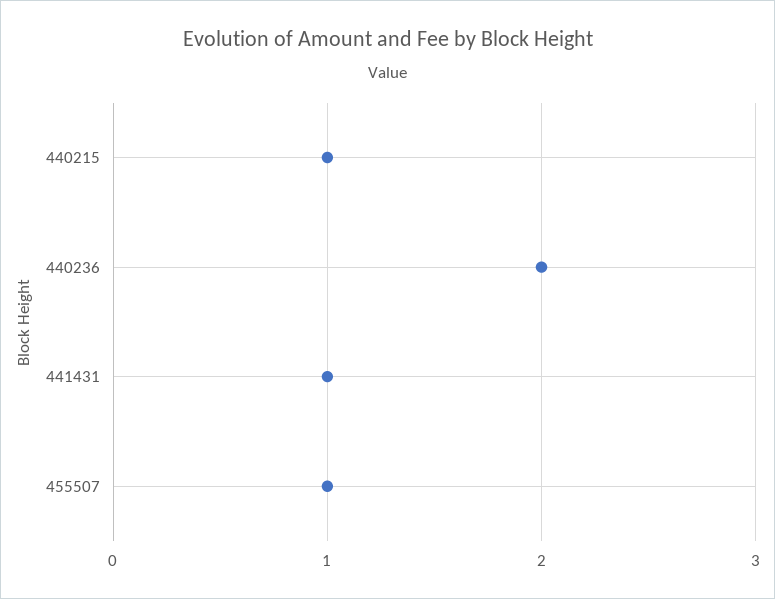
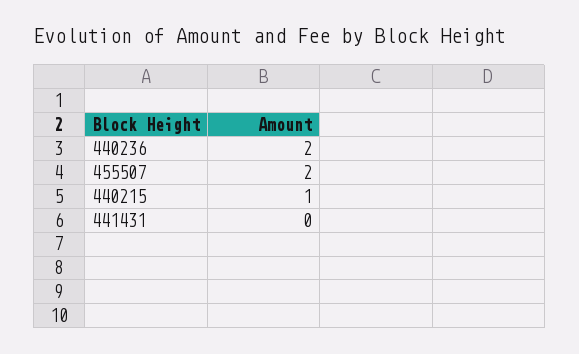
  {
    "440215": 1,
    "440236": 2,
-   "441431": 1,
+   "441431": 0,
-   "455507": 1
+   "455507": 2
  }

